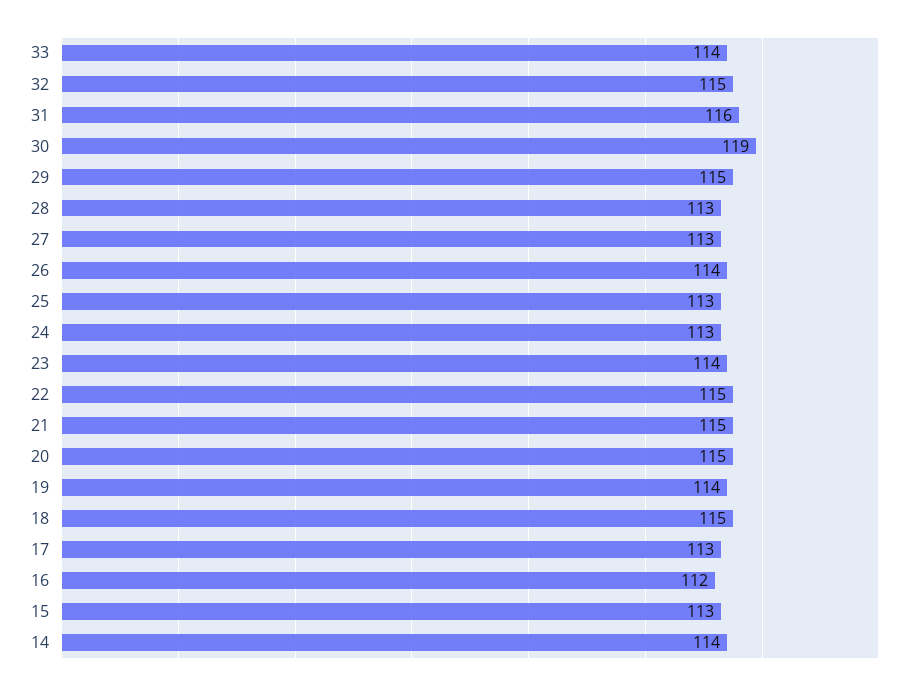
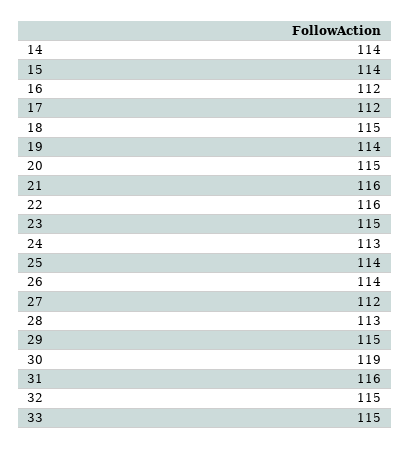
  {
-   "33": 114,
+   "33": 115,
    "32": 115,
    "31": 116,
    "30": 119,
    "29": 115,
    "28": 113,
-   "27": 113,
+   "27": 112,
    "26": 114,
-   "25": 113,
+   "25": 114,
    "24": 113,
-   "23": 114,
+   "23": 115,
-   "22": 115,
+   "22": 116,
-   "21": 115,
+   "21": 116,
    "20": 115,
    "19": 114,
    "18": 115,
-   "17": 113,
+   "17": 112,
    "16": 112,
-   "15": 113,
+   "15": 114,
    "14": 114
  }

